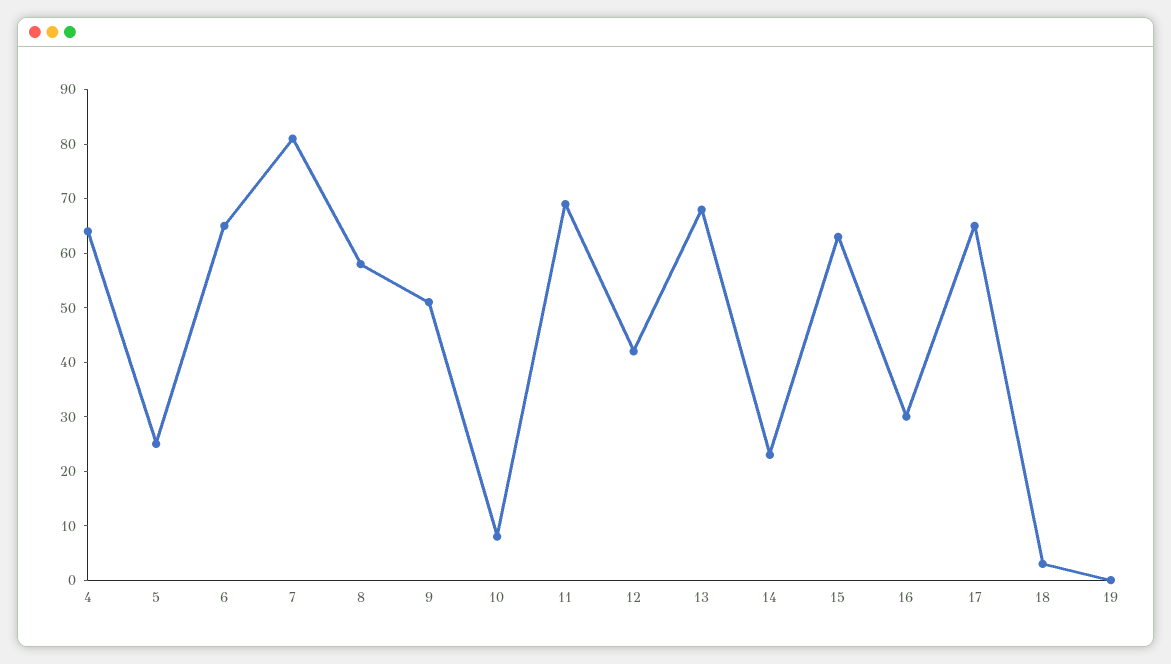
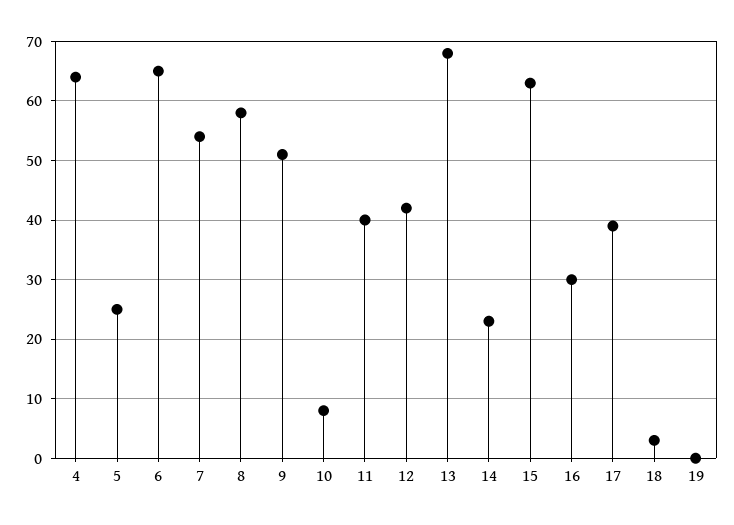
  {
    "4": 65,
    "5": 25,
    "6": 65,
-   "7": 80,
+   "7": 55,
    "8": 60,
    "9": 50,
    "10": 10,
-   "11": 70,
+   "11": 40,
    "12": 40,
    "13": 70,
    "14": 25,
    "15": 65,
    "16": 30,
-   "17": 65,
+   "17": 40,
    "18": 5,
    "19": 0
  }

